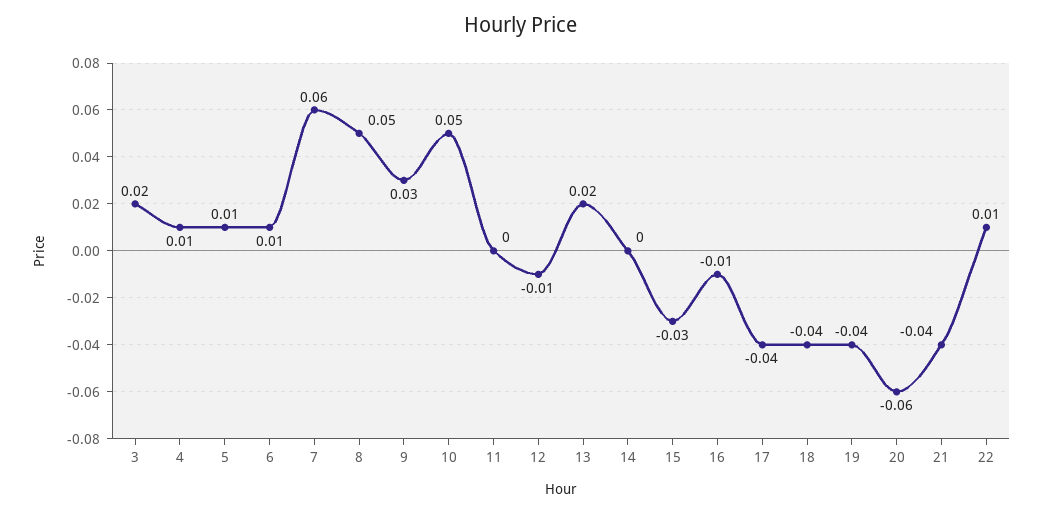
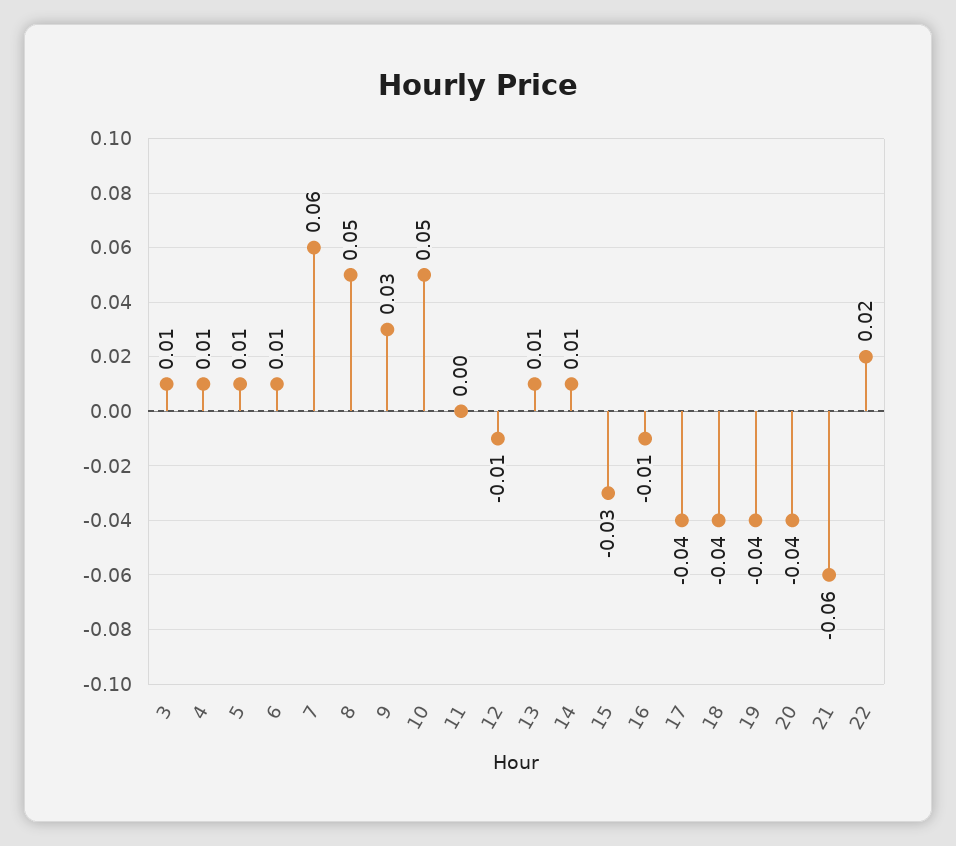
  {
-   "3": 0.02,
+   "3": 0.01,
    "4": 0.01,
    "5": 0.01,
    "6": 0.01,
    "7": 0.06,
    "8": 0.05,
    "9": 0.03,
    "10": 0.05,
    "11": 0,
    "12": -0.01,
-   "13": 0.02,
+   "13": 0.01,
-   "14": 0,
+   "14": 0.01,
    "15": -0.03,
    "16": -0.01,
    "17": -0.04,
    "18": -0.04,
    "19": -0.04,
-   "20": -0.06,
+   "20": -0.04,
-   "21": -0.04,
+   "21": -0.06,
-   "22": 0.01
+   "22": 0.02
  }

